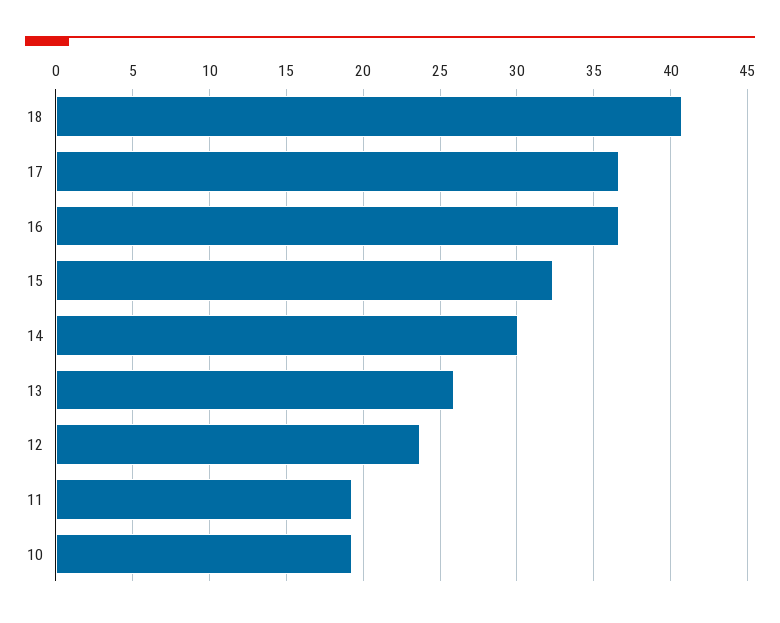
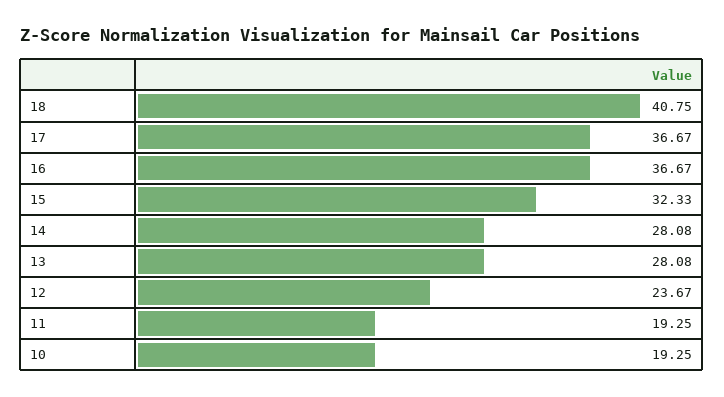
  {
    "18": 40.75,
    "17": 36.67,
    "16": 36.67,
    "15": 32.33,
-   "14": 30,
+   "14": 28.08,
-   "13": 26,
+   "13": 28.08,
    "12": 23.67,
    "11": 19.25,
    "10": 19.25
  }

